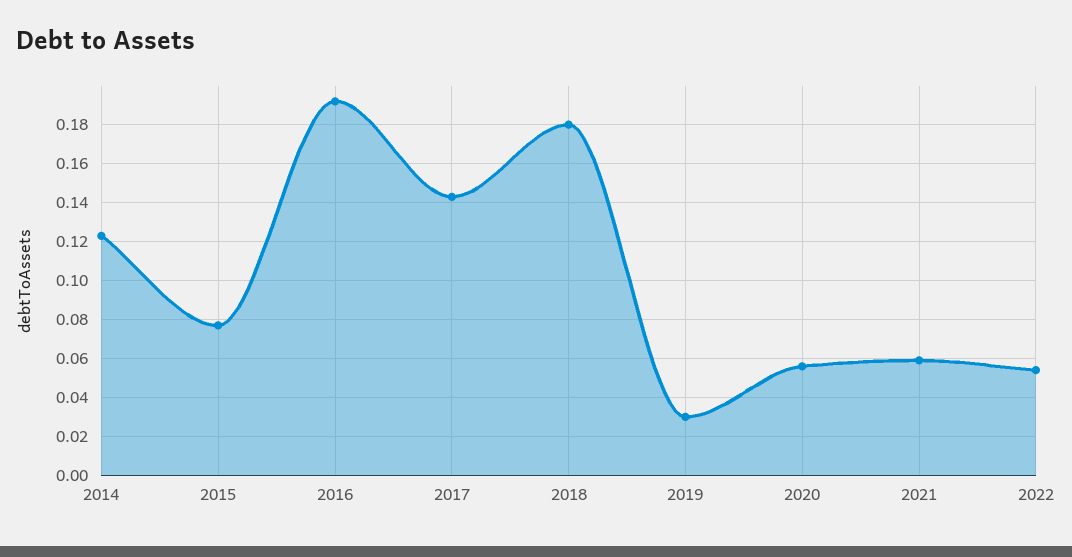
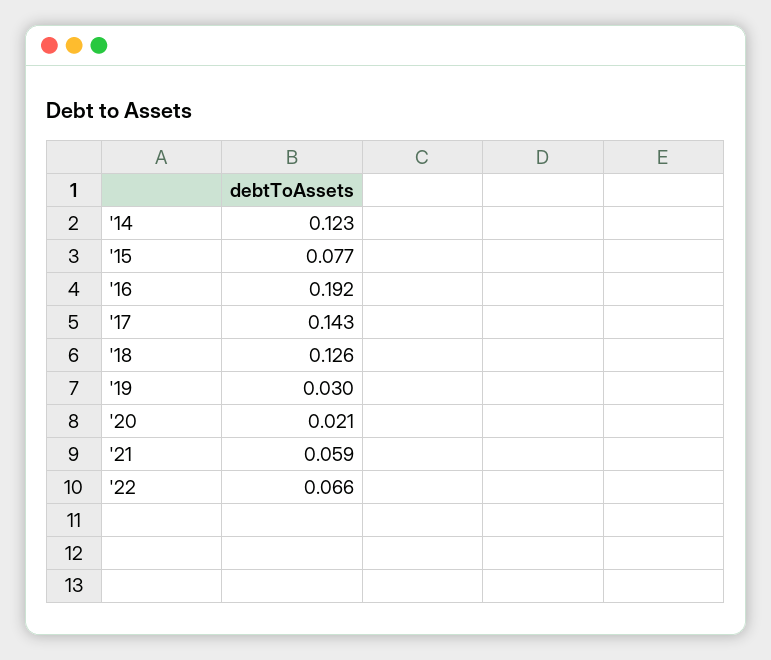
  {
    "2014": 0.123,
    "2015": 0.077,
    "2016": 0.192,
    "2017": 0.143,
-   "2018": 0.18,
+   "2018": 0.126,
    "2019": 0.03,
-   "2020": 0.055,
+   "2020": 0.021,
    "2021": 0.059,
-   "2022": 0.055
+   "2022": 0.066
  }

